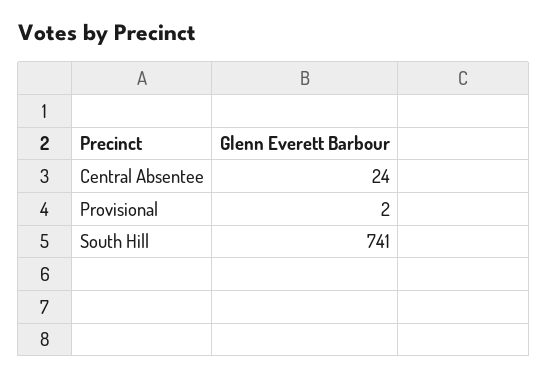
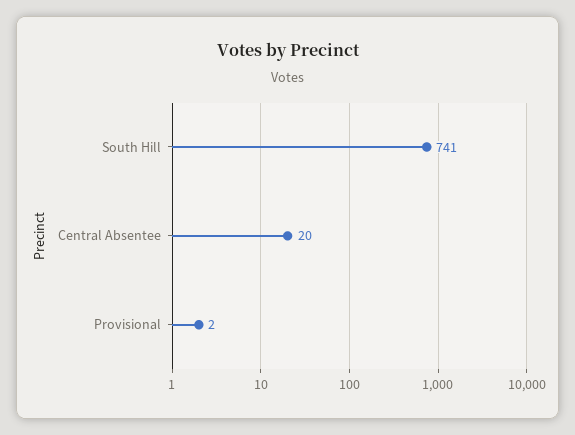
  {
-   "Central Absentee": 24,
+   "Central Absentee": 20,
    "Provisional": 2,
    "South Hill": 741
  }

